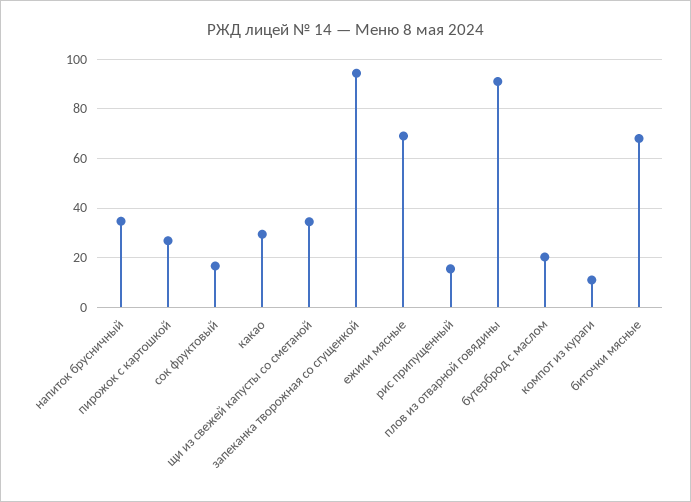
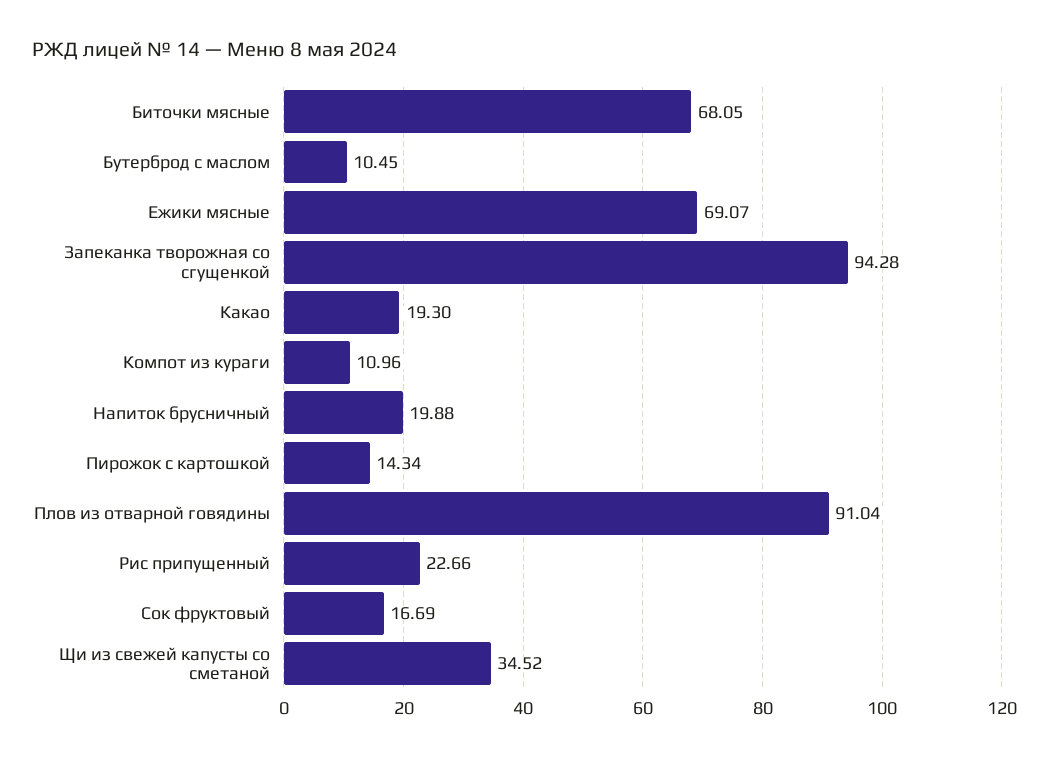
  {
-   "напиток брусничный": 35,
+   "напиток брусничный": 19.88,
-   "пирожок с картошкой": 27.5,
+   "пирожок с картошкой": 14.34,
    "сок фруктовый": 16.69,
-   "какао": 30,
+   "какао": 19.3,
    "щи из свежей капусты со сметаной": 34.52,
    "запеканка творожная со сгущенкой": 94.28,
    "ежики мясные": 69.07,
-   "рис припущенный": 15,
+   "рис припущенный": 22.66,
    "плов из отварной говядины": 91.04,
-   "бутерброд с маслом": 20,
+   "бутерброд с маслом": 10.45,
    "компот из кураги": 10.96,
    "биточки мясные": 68.05
  }

